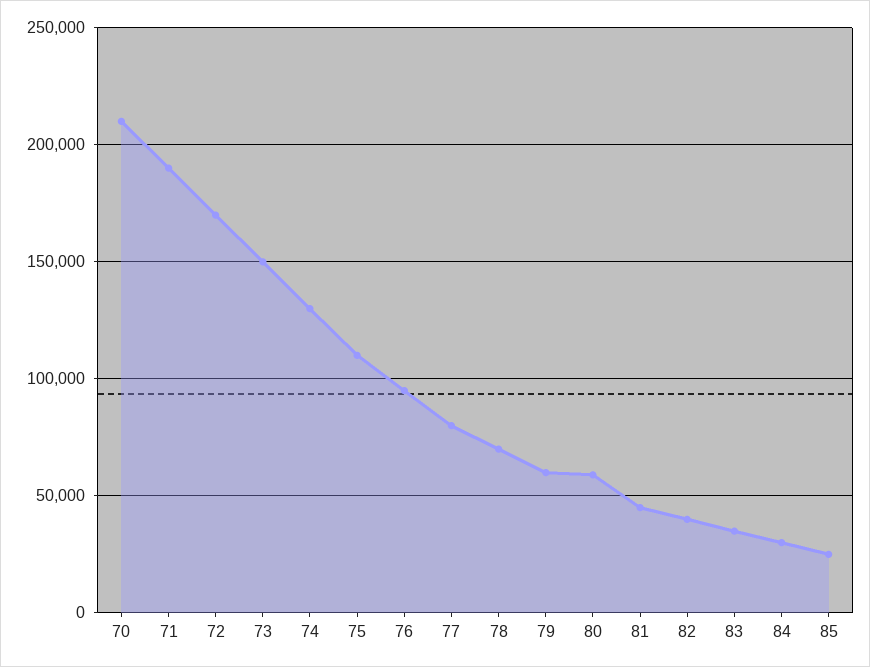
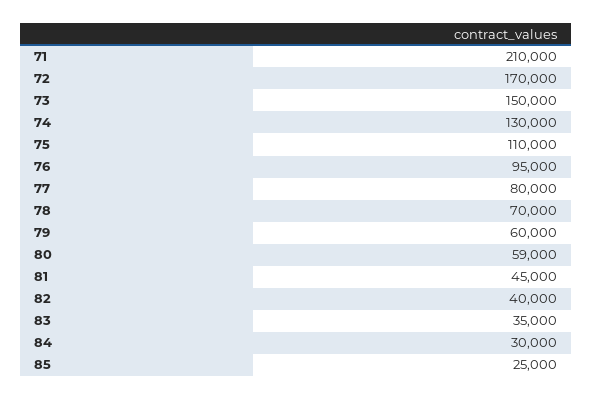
  {
-   "70": 210000,
-   "71": 190000,
+   "71": 210000,
    "72": 170000,
    "73": 150000,
    "74": 130000,
    "75": 110000,
    "76": 95000,
    "77": 80000,
    "78": 70000,
    "79": 60000,
    "80": 59000,
    "81": 45000,
    "82": 40000,
    "83": 35000,
    "84": 30000,
    "85": 25000
  }

